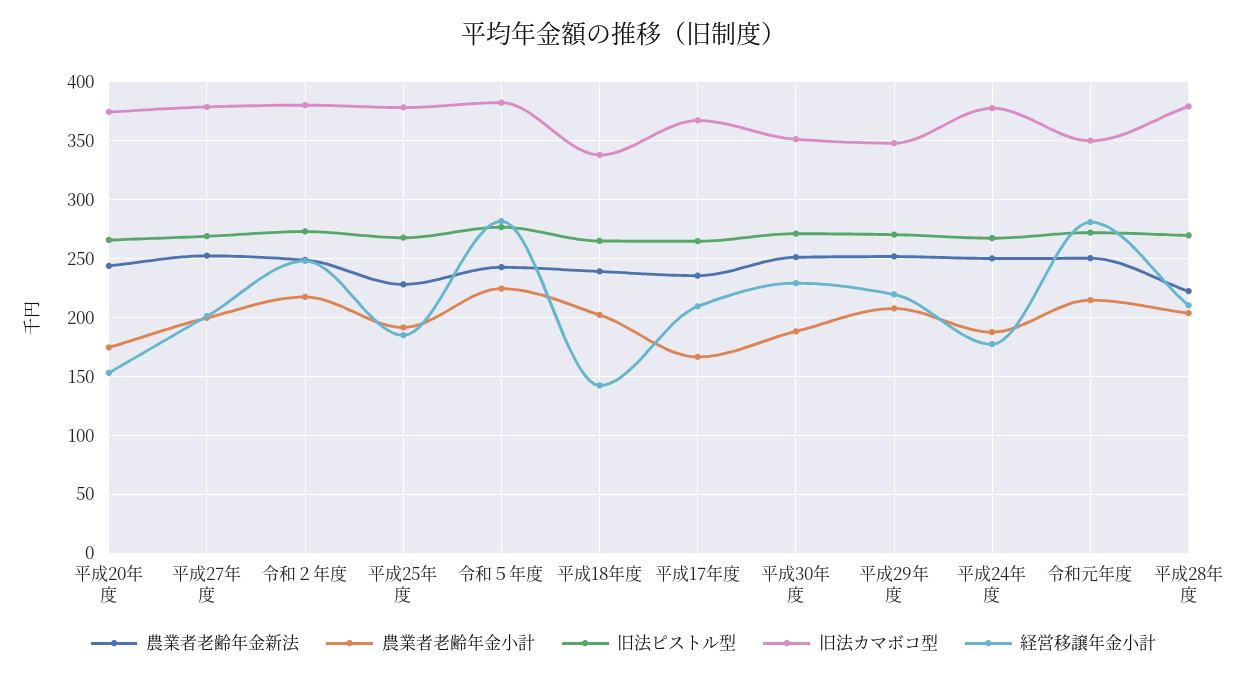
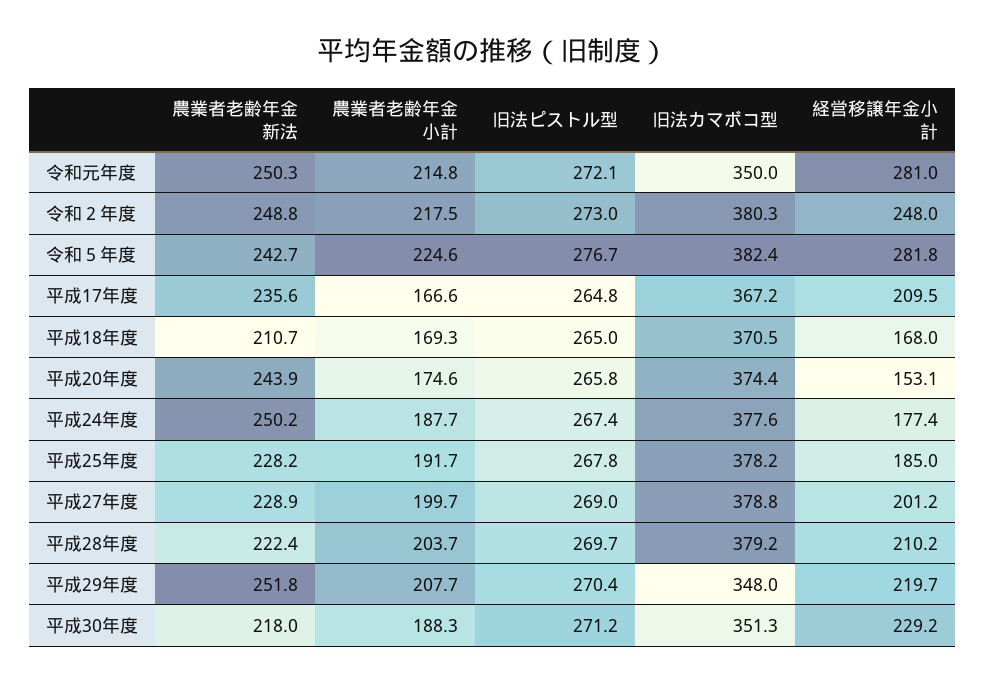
  {
    "農業者老齢年金新法": {
      "平成20年度": 243.9,
-     "平成27年度": 250,
+     "平成27年度": 228.9,
      "令和２年度": 248.8,
      "平成25年度": 228.2,
      "令和５年度": 242.7,
-     "平成18年度": 240,
+     "平成18年度": 210.7,
      "平成17年度": 235.6,
-     "平成30年度": 250,
+     "平成30年度": 218,
      "平成29年度": 251.8,
      "平成24年度": 250.2,
      "令和元年度": 250.3,
      "平成28年度": 222.4
    },
    "農業者老齢年金小計": {
      "平成20年度": 174.6,
      "平成27年度": 199.7,
      "令和２年度": 217.5,
      "平成25年度": 191.7,
      "令和５年度": 224.6,
-     "平成18年度": 200,
+     "平成18年度": 169.3,
      "平成17年度": 166.6,
      "平成30年度": 188.3,
      "平成29年度": 207.7,
      "平成24年度": 187.7,
      "令和元年度": 214.8,
      "平成28年度": 203.7
    },
    "旧法ピストル型": {
      "平成20年度": 265.8,
      "平成27年度": 269,
      "令和２年度": 273,
      "平成25年度": 267.8,
      "令和５年度": 276.7,
      "平成18年度": 265,
      "平成17年度": 264.8,
      "平成30年度": 271.2,
      "平成29年度": 270.4,
      "平成24年度": 267.4,
      "令和元年度": 272.1,
      "平成28年度": 269.7
    },
    "旧法カマボコ型": {
      "平成20年度": 374.4,
      "平成27年度": 378.8,
      "令和２年度": 380.3,
      "平成25年度": 378.2,
      "令和５年度": 382.4,
-     "平成18年度": 340,
+     "平成18年度": 370.5,
      "平成17年度": 367.2,
      "平成30年度": 351.3,
      "平成29年度": 348,
      "平成24年度": 377.6,
      "令和元年度": 350,
      "平成28年度": 379.2
    },
    "経営移譲年金小計": {
      "平成20年度": 153.1,
      "平成27年度": 201.2,
      "令和２年度": 248,
      "平成25年度": 185,
      "令和５年度": 281.8,
-     "平成18年度": 140,
+     "平成18年度": 168,
      "平成17年度": 209.5,
      "平成30年度": 229.2,
      "平成29年度": 219.7,
      "平成24年度": 177.4,
      "令和元年度": 281,
      "平成28年度": 210.2
    }
  }

